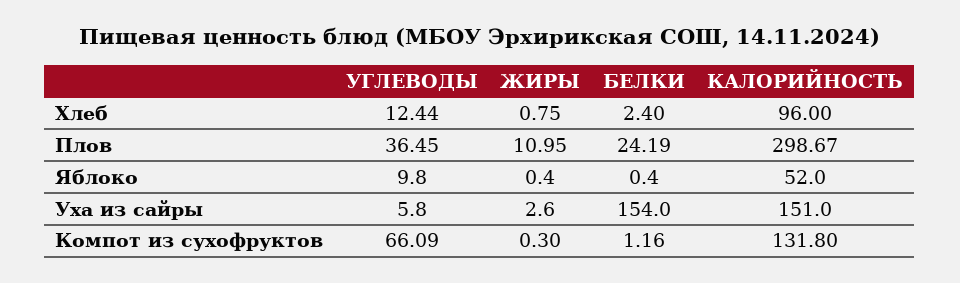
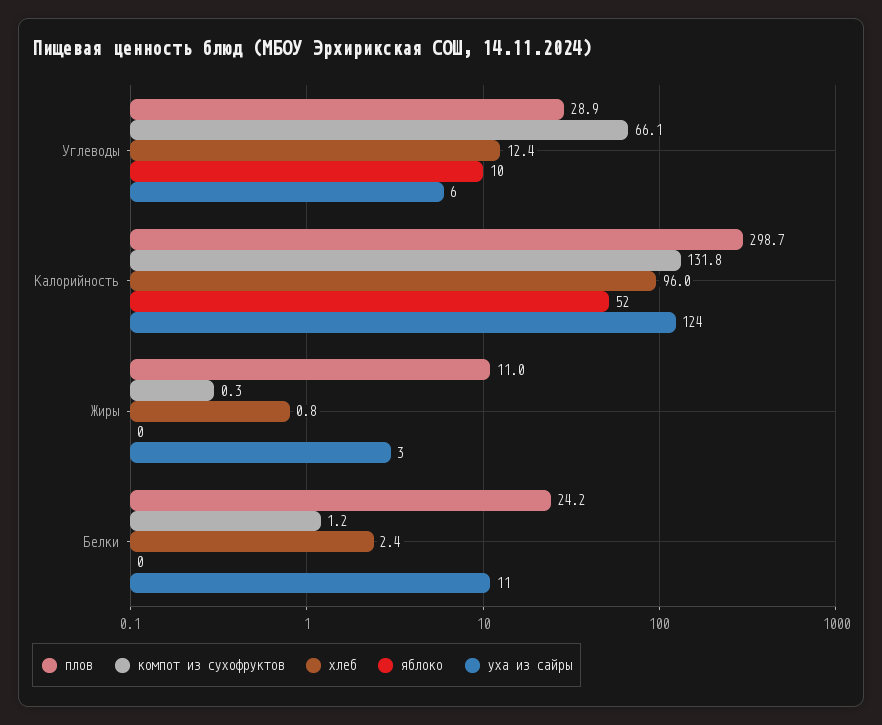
  {
    "Хлеб": {
      "УГЛЕВОДЫ": 12.44,
      "ЖИРЫ": 0.75,
      "БЕЛКИ": 2.4,
      "КАЛОРИЙНОСТЬ": 96
    },
    "Плов": {
-     "УГЛЕВОДЫ": 36.45,
+     "УГЛЕВОДЫ": 28.9,
      "ЖИРЫ": 10.95,
      "БЕЛКИ": 24.19,
      "КАЛОРИЙНОСТЬ": 298.67
    },
    "Яблоко": {
      "УГЛЕВОДЫ": 9.8,
      "ЖИРЫ": 0.4,
      "БЕЛКИ": 0.4,
      "КАЛОРИЙНОСТЬ": 52
    },
    "Уха из сайры": {
      "УГЛЕВОДЫ": 5.8,
      "ЖИРЫ": 2.6,
-     "БЕЛКИ": 154,
+     "БЕЛКИ": 11,
-     "КАЛОРИЙНОСТЬ": 151
+     "КАЛОРИЙНОСТЬ": 124
    },
    "Компот из сухофруктов": {
      "УГЛЕВОДЫ": 66.09,
      "ЖИРЫ": 0.3,
      "БЕЛКИ": 1.16,
      "КАЛОРИЙНОСТЬ": 131.8
    }
  }

